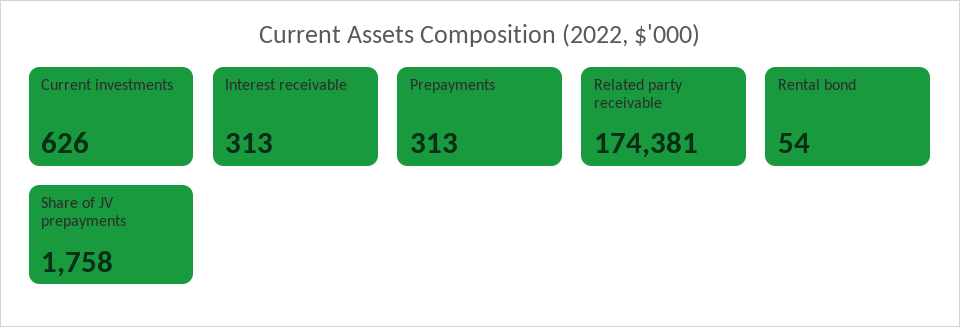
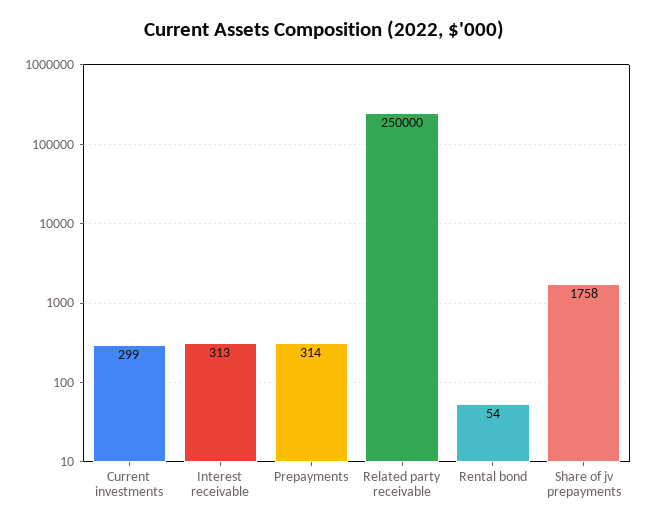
  {
-   "Current investments": 626,
+   "Current investments": 299,
    "Interest receivable": 313,
-   "Prepayments": 313,
+   "Prepayments": 314,
-   "Related party receivable": 174381,
+   "Related party receivable": 250000,
    "Rental bond": 54,
    "Share of JV prepayments": 1758
  }

